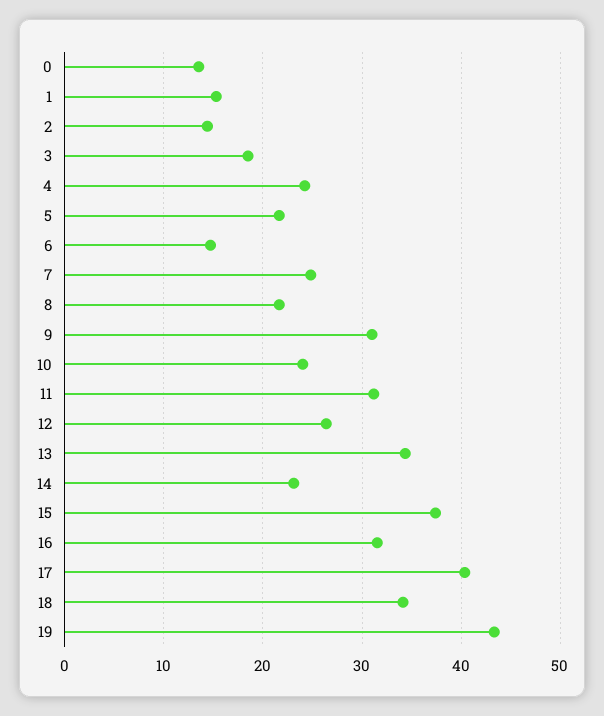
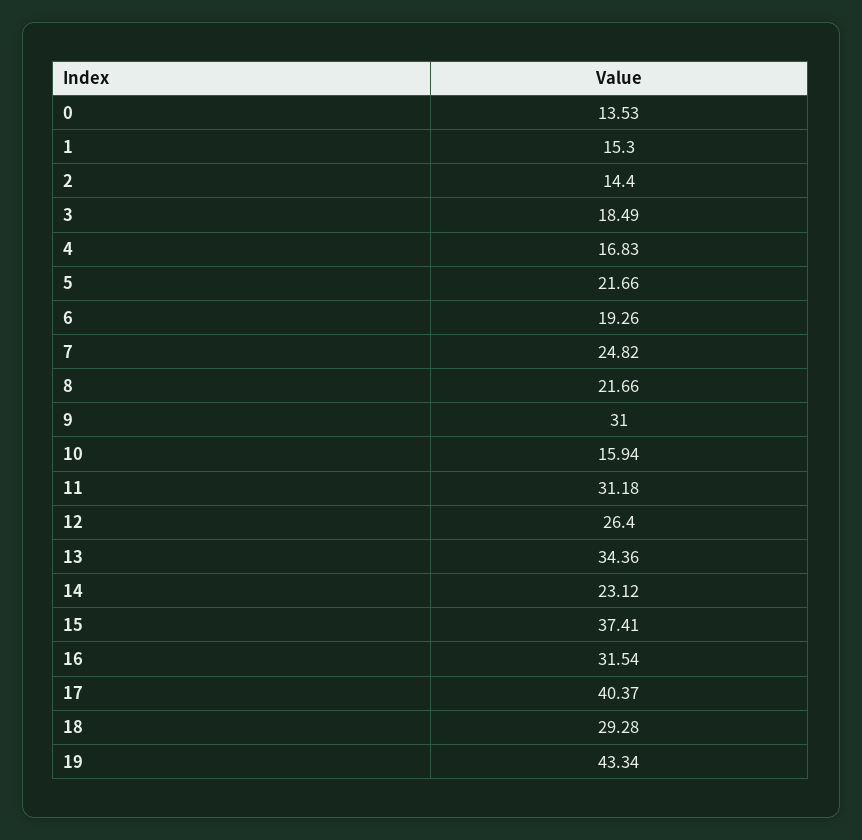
  {
    "0": 13.53,
    "1": 15.3,
    "2": 14.4,
    "3": 18.49,
-   "4": 24,
+   "4": 16.83,
    "5": 21.66,
-   "6": 15,
+   "6": 19.26,
    "7": 24.82,
    "8": 21.66,
    "9": 31,
-   "10": 24,
+   "10": 15.94,
    "11": 31.18,
    "12": 26.4,
    "13": 34.36,
    "14": 23.12,
    "15": 37.41,
    "16": 31.54,
    "17": 40.37,
-   "18": 34,
+   "18": 29.28,
    "19": 43.34
  }

